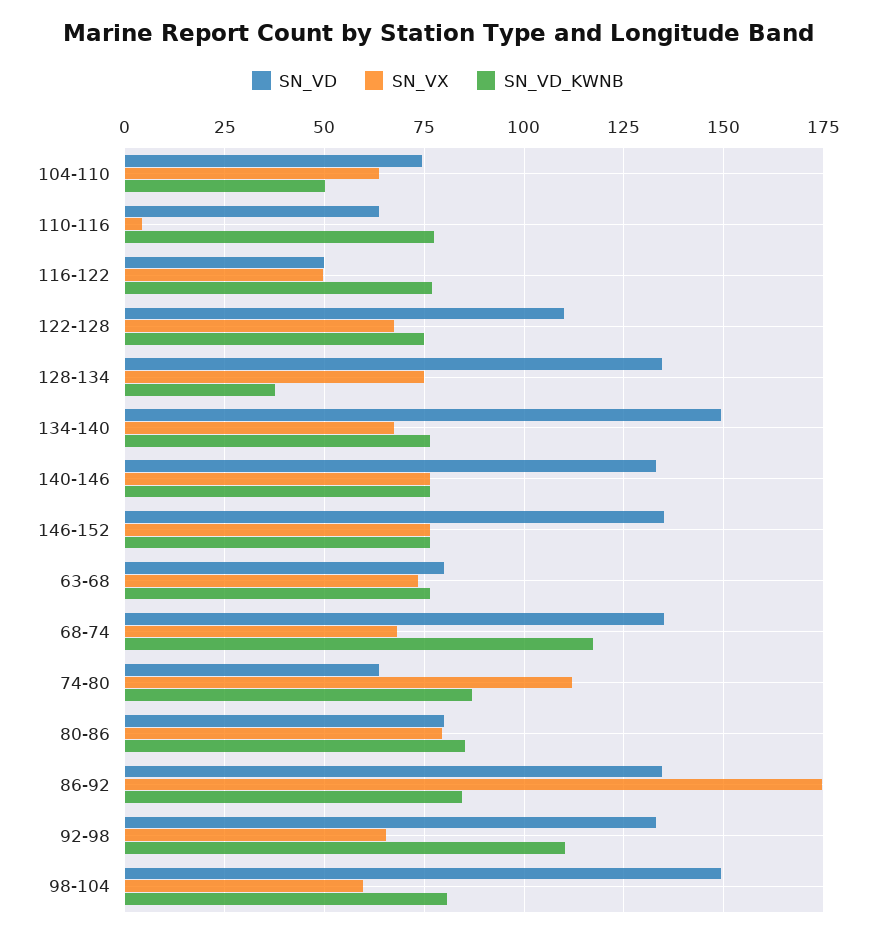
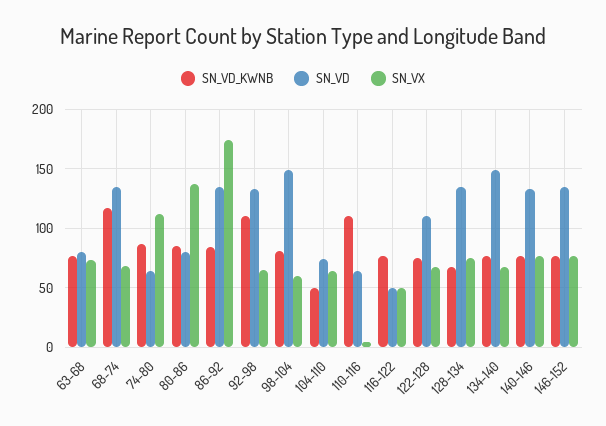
  {
    "SN_VD": {
      "104-110": 75,
      "110-116": 62.5,
      "116-122": 50,
      "122-128": 110,
      "128-134": 135,
      "134-140": 150,
      "140-146": 132.5,
      "146-152": 135,
      "63-68": 80,
      "68-74": 135,
      "74-80": 62.5,
      "80-86": 80,
      "86-92": 135,
      "92-98": 132.5,
      "98-104": 150
    },
    "SN_VX": {
      "104-110": 62.5,
      "110-116": 5,
      "116-122": 50,
      "122-128": 67.5,
      "128-134": 75,
      "134-140": 67.5,
      "140-146": 77.5,
      "146-152": 77.5,
      "63-68": 72.5,
      "68-74": 67.5,
      "74-80": 112.5,
-     "80-86": 80,
+     "80-86": 140,
      "86-92": 175,
      "92-98": 65,
      "98-104": 60
    },
    "SN_VD_KWNB": {
      "104-110": 50,
-     "110-116": 77.5,
+     "110-116": 110,
      "116-122": 77.5,
      "122-128": 75,
-     "128-134": 37.5,
+     "128-134": 70,
      "134-140": 77.5,
      "140-146": 77.5,
      "146-152": 77.5,
      "63-68": 77.5,
      "68-74": 117.5,
      "74-80": 87.5,
      "80-86": 85,
      "86-92": 85,
      "92-98": 110,
      "98-104": 80
    }
  }

